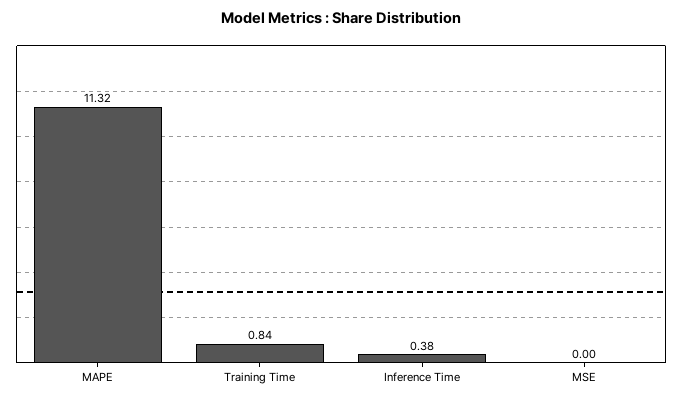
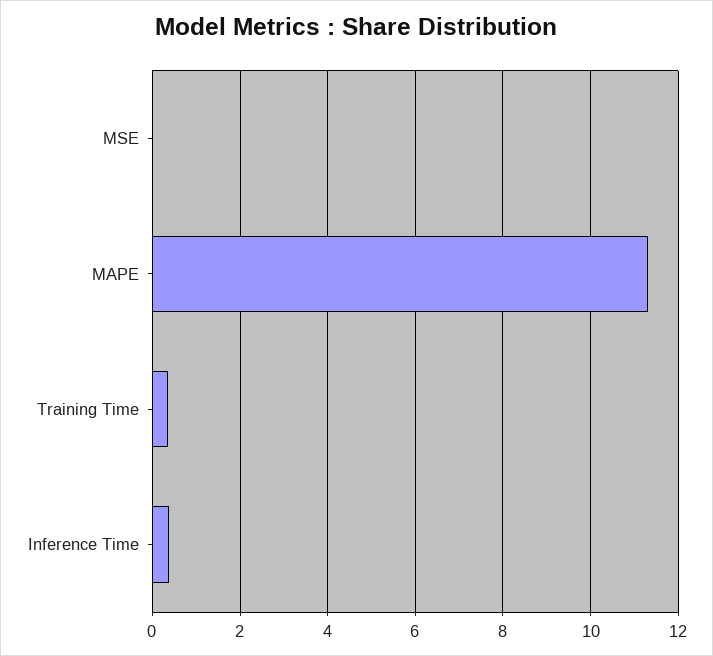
  {
    "MAPE": 11.32,
-   "Training Time": 0.84,
+   "Training Time": 0.4,
    "Inference Time": 0.38,
    "MSE": 0
  }

